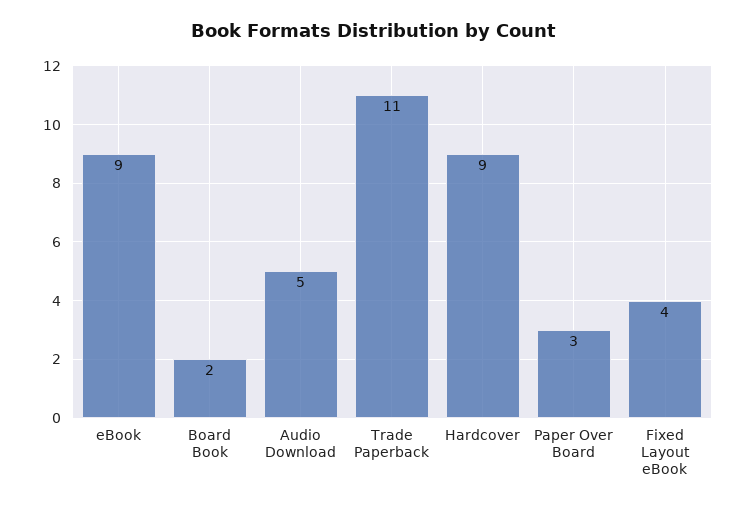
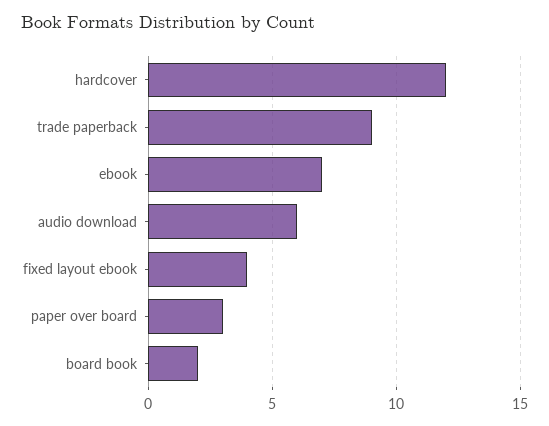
  {
-   "eBook": 9,
+   "eBook": 7,
    "Board Book": 2,
-   "Audio Download": 5,
+   "Audio Download": 6,
-   "Trade Paperback": 11,
+   "Trade Paperback": 9,
-   "Hardcover": 9,
+   "Hardcover": 12,
    "Paper Over Board": 3,
    "Fixed Layout eBook": 4
  }

